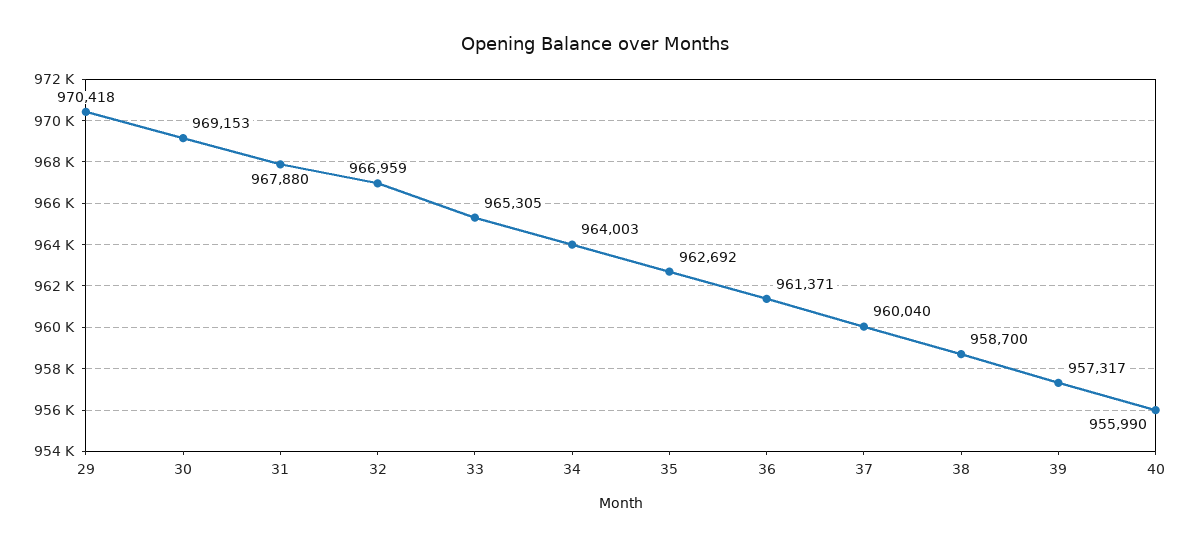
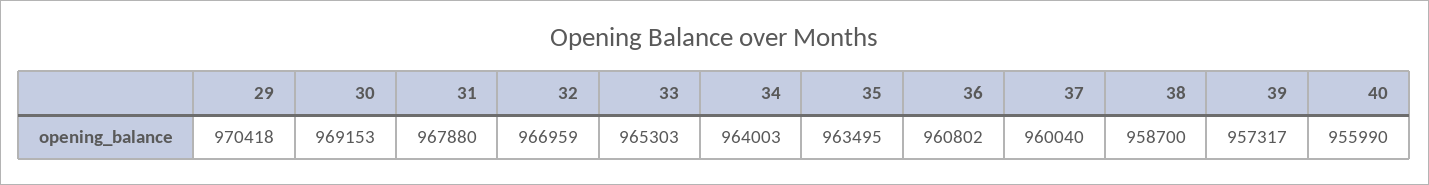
  {
    "29": 970418,
    "30": 969153,
    "31": 967880,
    "32": 966959,
-   "33": 965305,
+   "33": 965303,
    "34": 964003,
-   "35": 962692,
+   "35": 963495,
-   "36": 961371,
+   "36": 960802,
    "37": 960040,
    "38": 958700,
    "39": 957317,
    "40": 955990
  }

